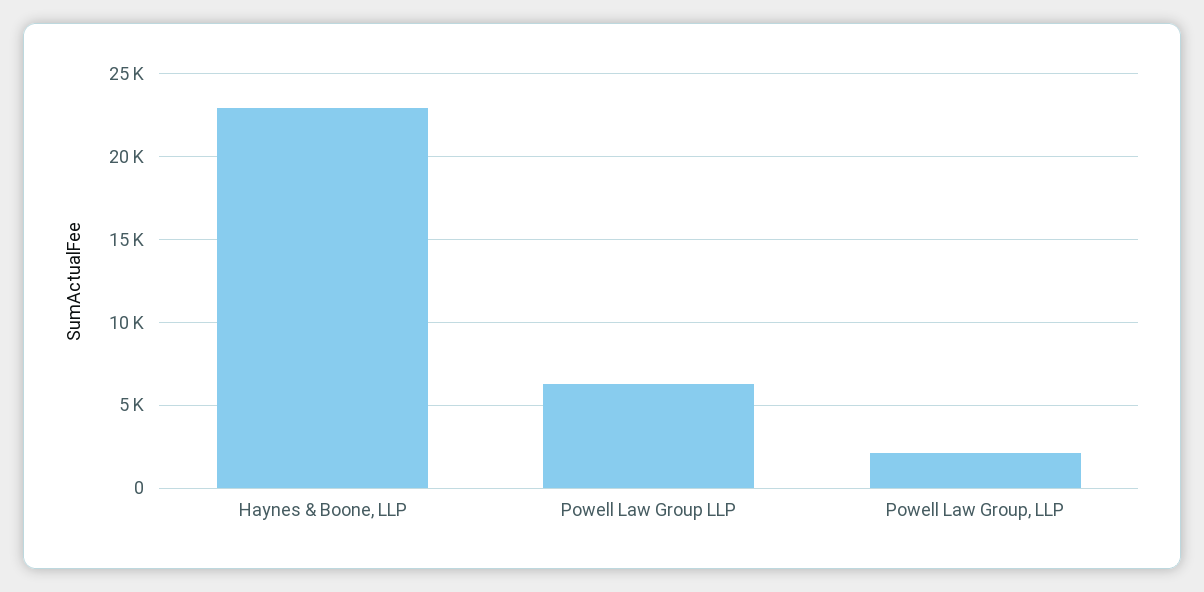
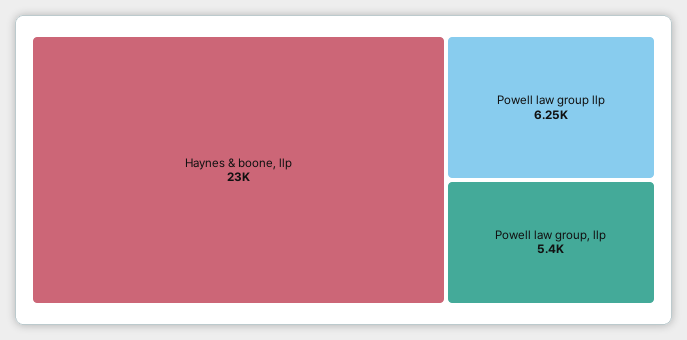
  {
    "Haynes & Boone, LLP": 23000,
    "Powell Law Group LLP": 6250,
-   "Powell Law Group, LLP": 2000
+   "Powell Law Group, LLP": 5400
  }

